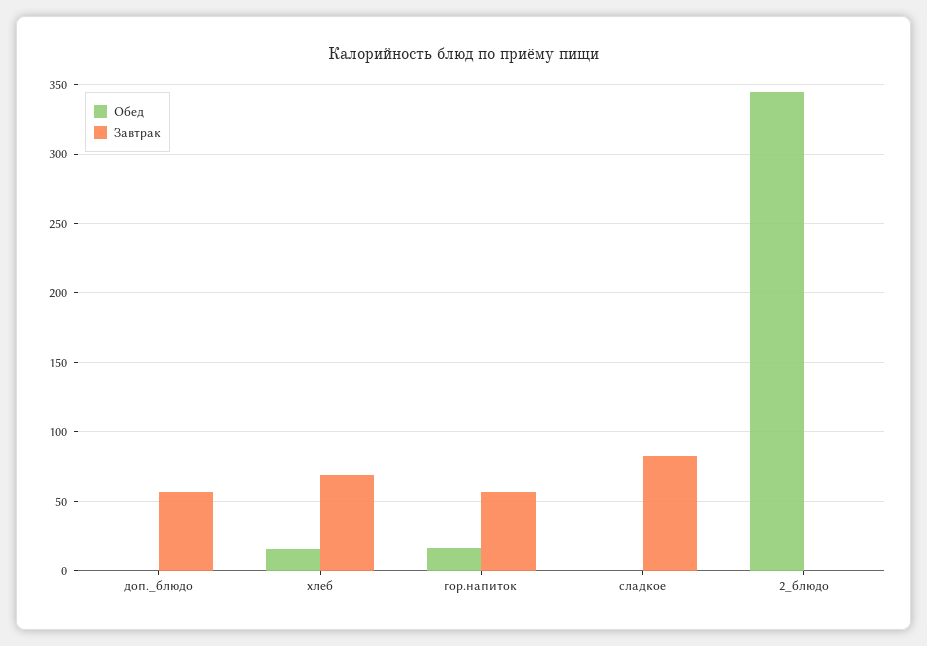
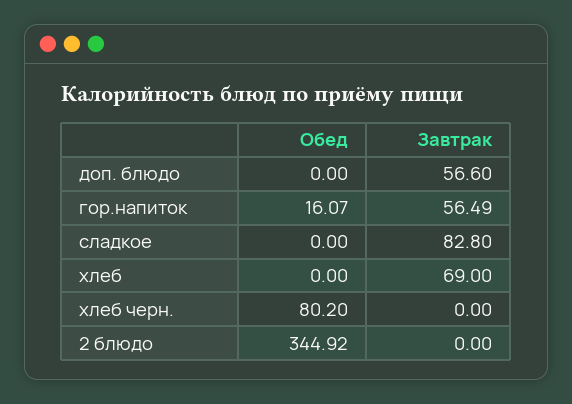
  {
    "Обед": {
      "доп._блюдо": 0,
-     "хлеб": 15,
+     "хлеб": 0,
      "гор.напиток": 16.07,
      "сладкое": 0,
-     "2_блюдо": 344.92
+     "2_блюдо": 344.92,
+     "хлеб черн.": 80.2
    },
    "Завтрак": {
      "доп._блюдо": 56.6,
      "хлеб": 69,
      "гор.напиток": 56.49,
      "сладкое": 82.8,
-     "2_блюдо": 0
+     "2_блюдо": 0,
+     "хлеб черн.": 0
    }
  }

